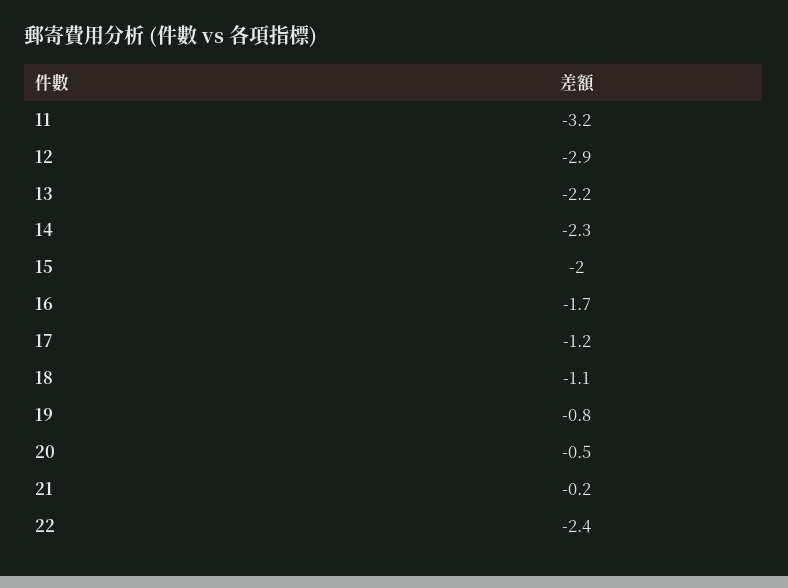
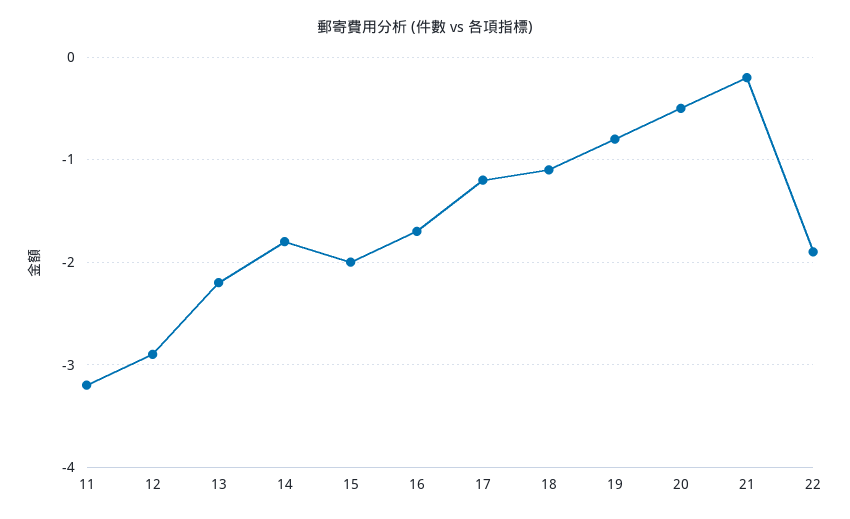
  {
    "11": -3.2,
    "12": -2.9,
    "13": -2.2,
-   "14": -2.3,
+   "14": -1.8,
    "15": -2,
    "16": -1.7,
    "17": -1.2,
    "18": -1.1,
    "19": -0.8,
    "20": -0.5,
    "21": -0.2,
-   "22": -2.4
+   "22": -1.9
  }

